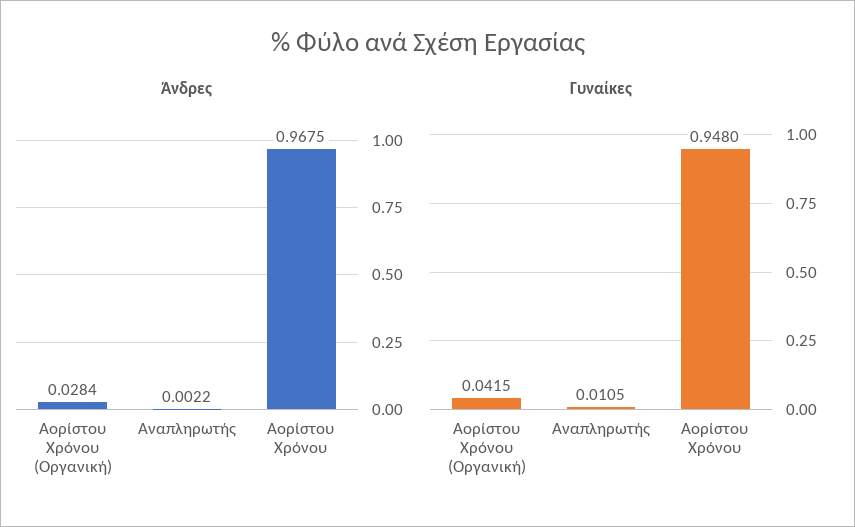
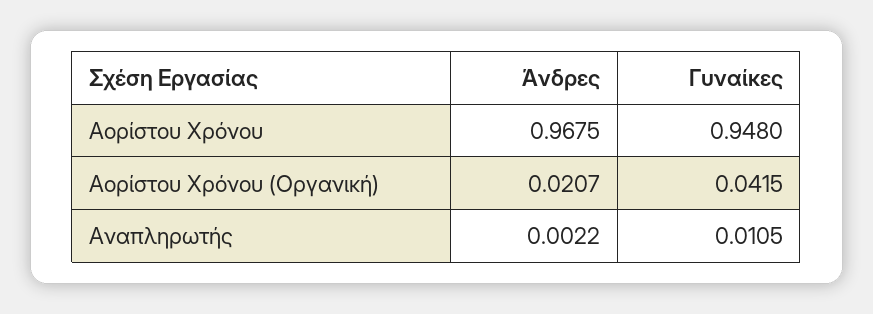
  {
    "Άνδρες": {
-     "Αορίστου Χρόνου (Οργανική)": 0.0284,
+     "Αορίστου Χρόνου (Οργανική)": 0.0207,
      "Αναπληρωτής": 0.0022,
      "Αορίστου Χρόνου": 0.9675
    },
    "Γυναίκες": {
      "Αορίστου Χρόνου (Οργανική)": 0.0415,
      "Αναπληρωτής": 0.0105,
      "Αορίστου Χρόνου": 0.948
    }
  }

